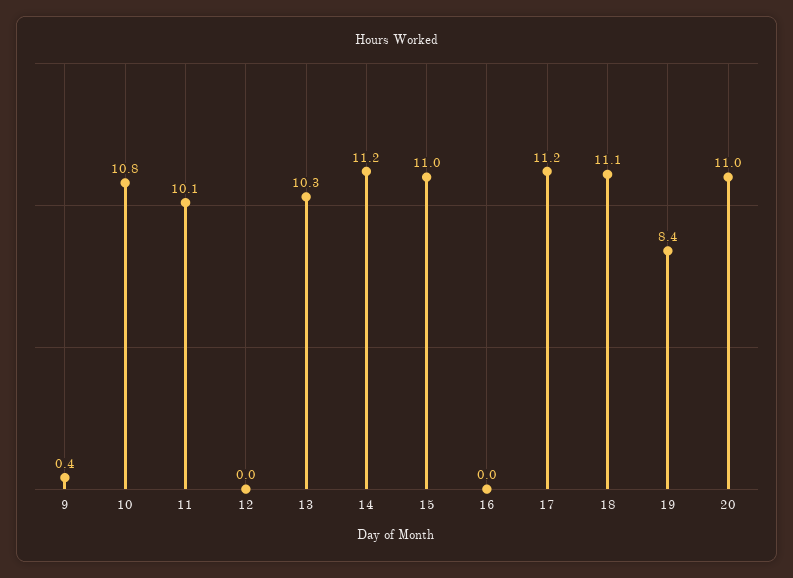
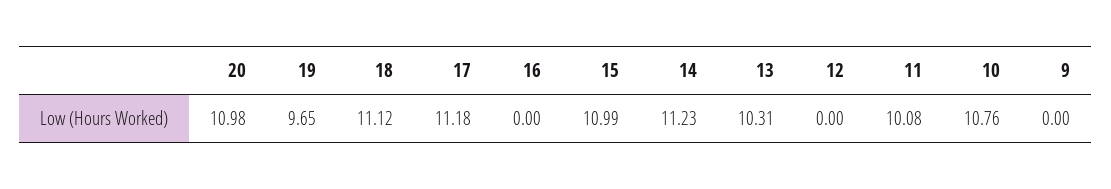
  {
-   "9": 0.4,
+   "9": 0,
    "10": 10.76,
    "11": 10.08,
    "12": 0,
    "13": 10.31,
    "14": 11.23,
    "15": 10.99,
    "16": 0,
    "17": 11.18,
    "18": 11.12,
-   "19": 8.4,
+   "19": 9.65,
    "20": 10.98
  }

